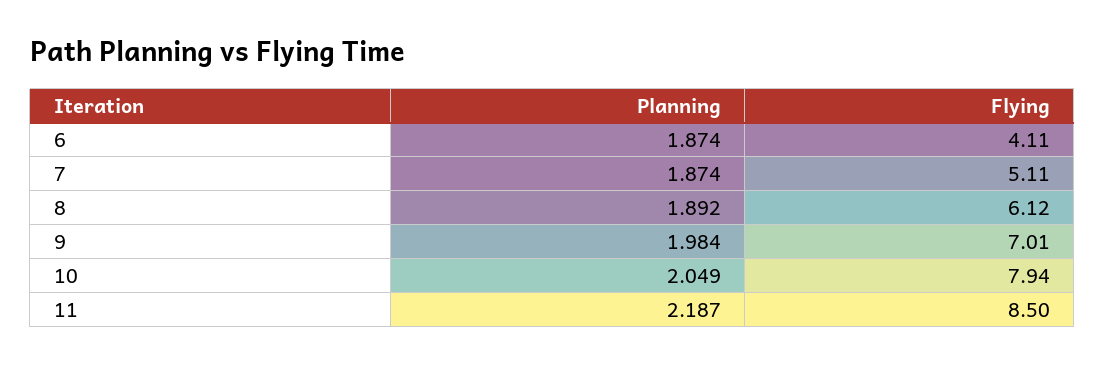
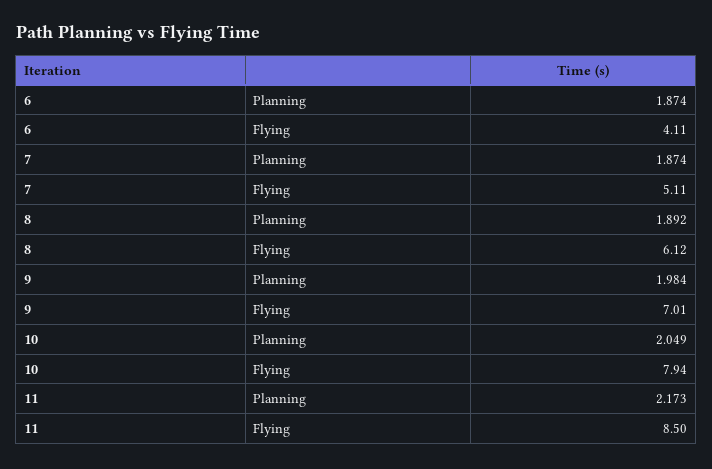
  {
    "Planning": {
      "6": 1.874,
      "7": 1.874,
      "8": 1.892,
      "9": 1.984,
      "10": 2.049,
-     "11": 2.187
+     "11": 2.173
    },
    "Flying": {
      "6": 4.11,
      "7": 5.11,
      "8": 6.12,
      "9": 7.01,
      "10": 7.94,
      "11": 8.5
    }
  }

